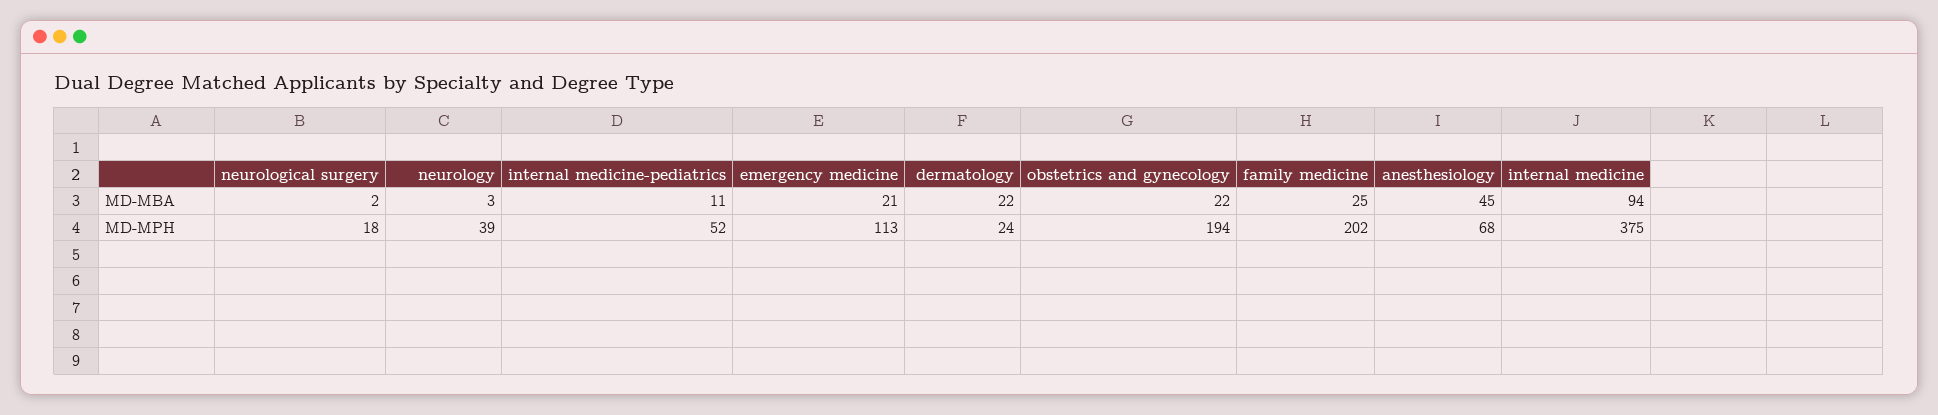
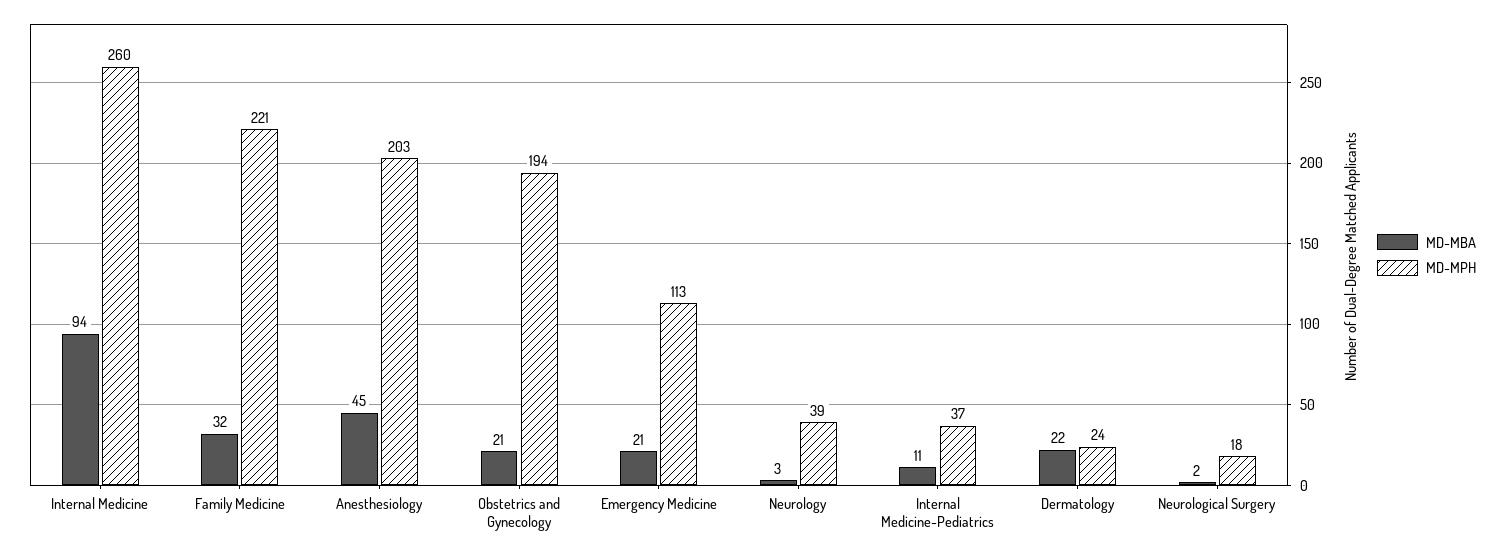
  {
    "MD-MBA": {
      "neurological surgery": 2,
      "neurology": 3,
      "internal medicine-pediatrics": 11,
      "emergency medicine": 21,
      "dermatology": 22,
-     "obstetrics and gynecology": 22,
+     "obstetrics and gynecology": 21,
-     "family medicine": 25,
+     "family medicine": 32,
      "anesthesiology": 45,
      "internal medicine": 94
    },
    "MD-MPH": {
      "neurological surgery": 18,
      "neurology": 39,
-     "internal medicine-pediatrics": 52,
+     "internal medicine-pediatrics": 37,
      "emergency medicine": 113,
      "dermatology": 24,
      "obstetrics and gynecology": 194,
-     "family medicine": 202,
+     "family medicine": 221,
-     "anesthesiology": 68,
+     "anesthesiology": 203,
-     "internal medicine": 375
+     "internal medicine": 260
    }
  }

